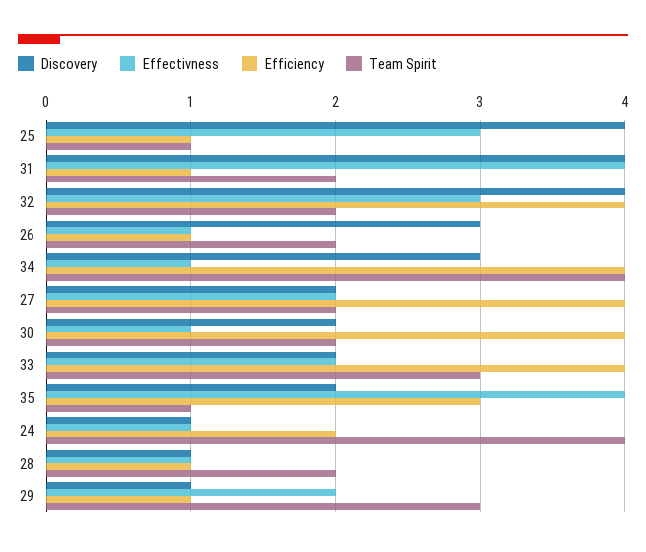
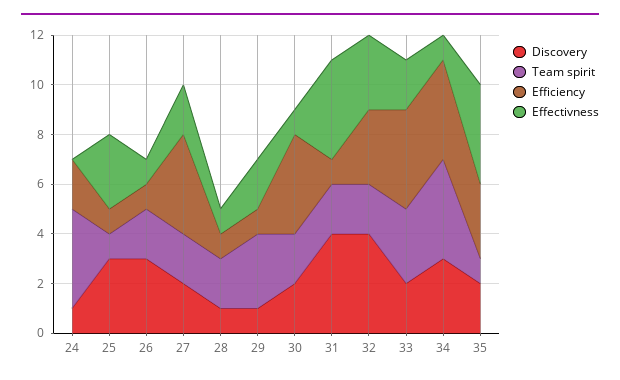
  {
    "Discovery": {
-     "25": 4,
+     "25": 3,
      "31": 4,
      "32": 4,
      "26": 3,
      "34": 3,
      "27": 2,
      "30": 2,
      "33": 2,
      "35": 2,
      "24": 1,
      "28": 1,
      "29": 1
    },
    "Effectivness": {
      "25": 3,
      "31": 4,
      "32": 3,
      "26": 1,
      "34": 1,
      "27": 2,
      "30": 1,
      "33": 2,
      "35": 4,
-     "24": 1,
+     "24": 0,
      "28": 1,
      "29": 2
    },
    "Efficiency": {
      "25": 1,
      "31": 1,
-     "32": 4,
+     "32": 3,
      "26": 1,
      "34": 4,
      "27": 4,
      "30": 4,
      "33": 4,
      "35": 3,
      "24": 2,
      "28": 1,
      "29": 1
    },
    "Team Spirit": {
      "25": 1,
      "31": 2,
      "32": 2,
      "26": 2,
      "34": 4,
      "27": 2,
      "30": 2,
      "33": 3,
      "35": 1,
      "24": 4,
      "28": 2,
      "29": 3
    }
  }

